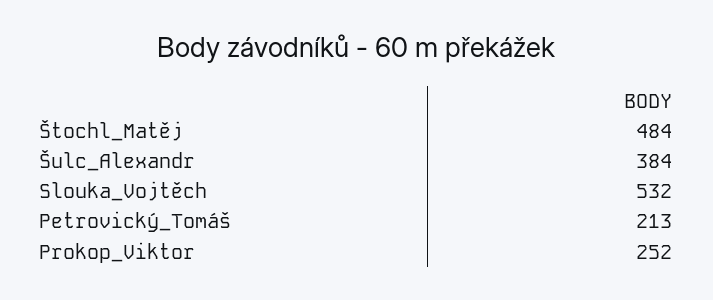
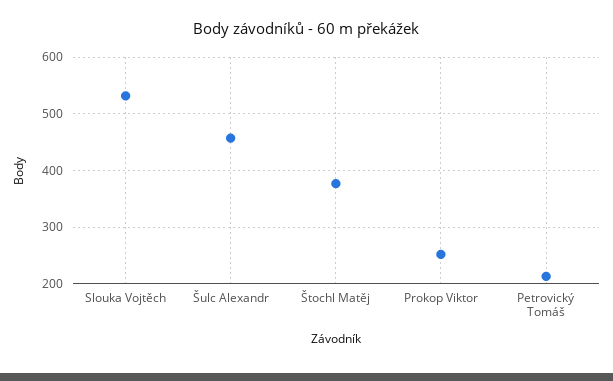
  {
-   "Štochl_Matěj": 484,
+   "Štochl_Matěj": 380,
-   "Šulc_Alexandr": 384,
+   "Šulc_Alexandr": 460,
    "Slouka_Vojtěch": 532,
    "Petrovický_Tomáš": 213,
    "Prokop_Viktor": 252
  }

